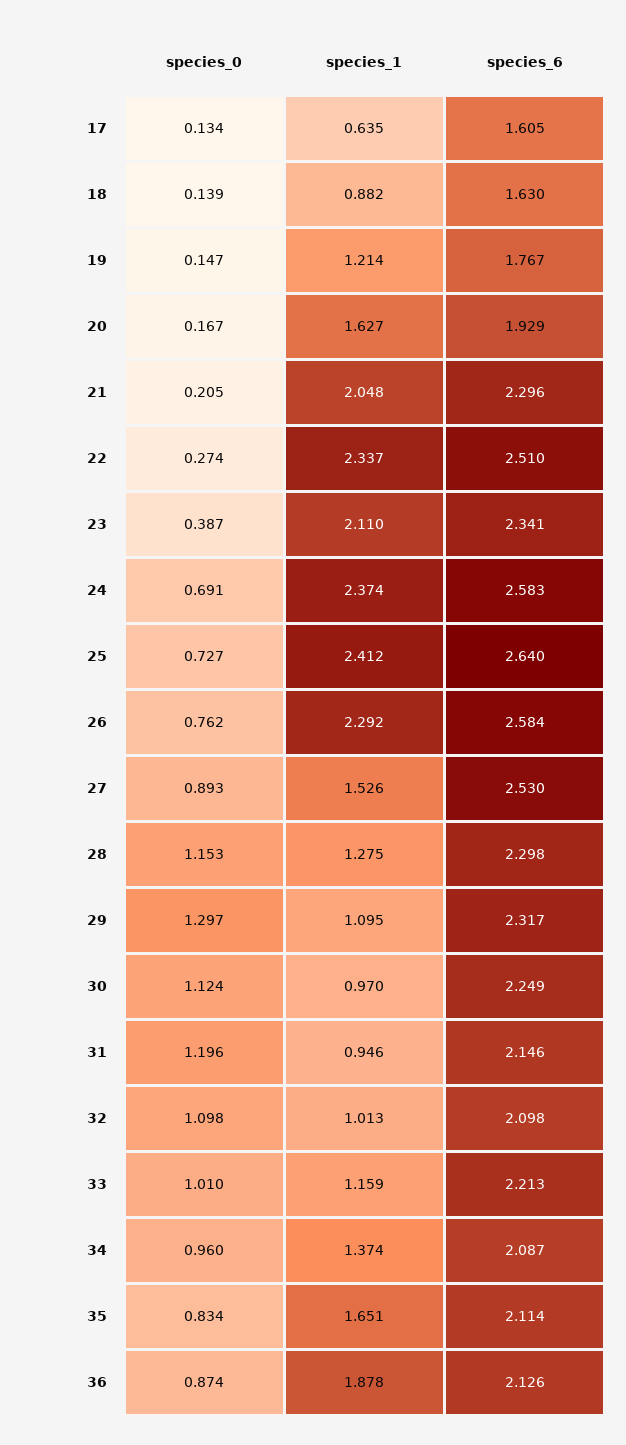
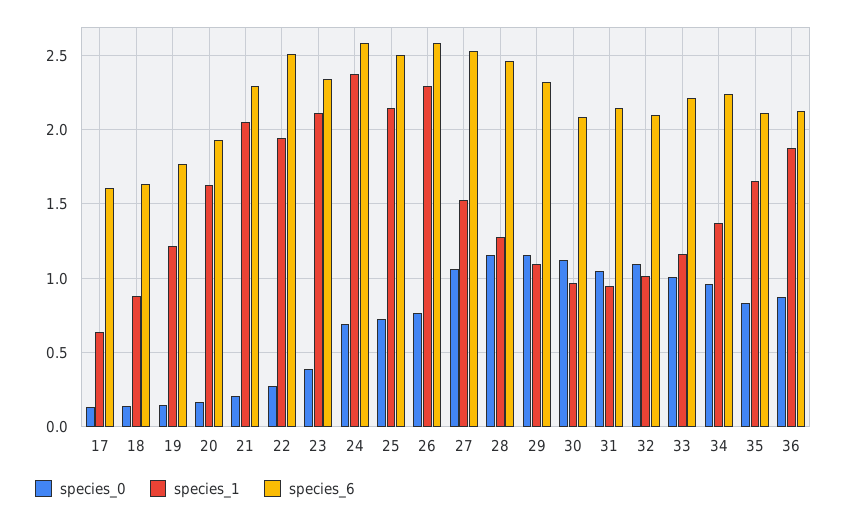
  {
    "species_0": {
      "17": 0.134,
      "18": 0.139,
      "19": 0.147,
      "20": 0.167,
      "21": 0.205,
      "22": 0.274,
      "23": 0.387,
      "24": 0.691,
      "25": 0.727,
      "26": 0.762,
-     "27": 0.893,
+     "27": 1.05,
      "28": 1.153,
-     "29": 1.297,
+     "29": 1.15,
      "30": 1.124,
-     "31": 1.196,
+     "31": 1.05,
      "32": 1.098,
      "33": 1.01,
      "34": 0.96,
      "35": 0.834,
      "36": 0.874
    },
    "species_1": {
      "17": 0.635,
      "18": 0.882,
      "19": 1.214,
      "20": 1.627,
      "21": 2.048,
-     "22": 2.337,
+     "22": 1.95,
      "23": 2.11,
      "24": 2.374,
-     "25": 2.412,
+     "25": 2.15,
      "26": 2.292,
      "27": 1.526,
      "28": 1.275,
      "29": 1.095,
      "30": 0.97,
      "31": 0.946,
      "32": 1.013,
      "33": 1.159,
      "34": 1.374,
      "35": 1.651,
      "36": 1.878
    },
    "species_6": {
      "17": 1.605,
      "18": 1.63,
      "19": 1.767,
      "20": 1.929,
      "21": 2.296,
      "22": 2.51,
      "23": 2.341,
      "24": 2.583,
-     "25": 2.64,
+     "25": 2.5,
      "26": 2.584,
      "27": 2.53,
-     "28": 2.298,
+     "28": 2.45,
      "29": 2.317,
-     "30": 2.249,
+     "30": 2.1,
      "31": 2.146,
      "32": 2.098,
      "33": 2.213,
-     "34": 2.087,
+     "34": 2.25,
      "35": 2.114,
      "36": 2.126
    }
  }

